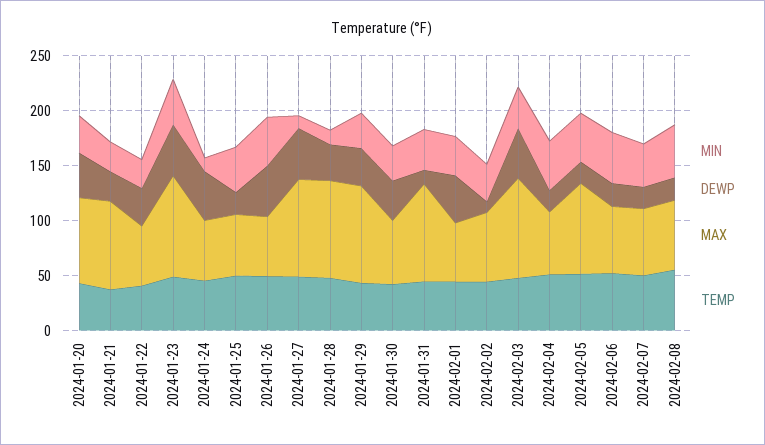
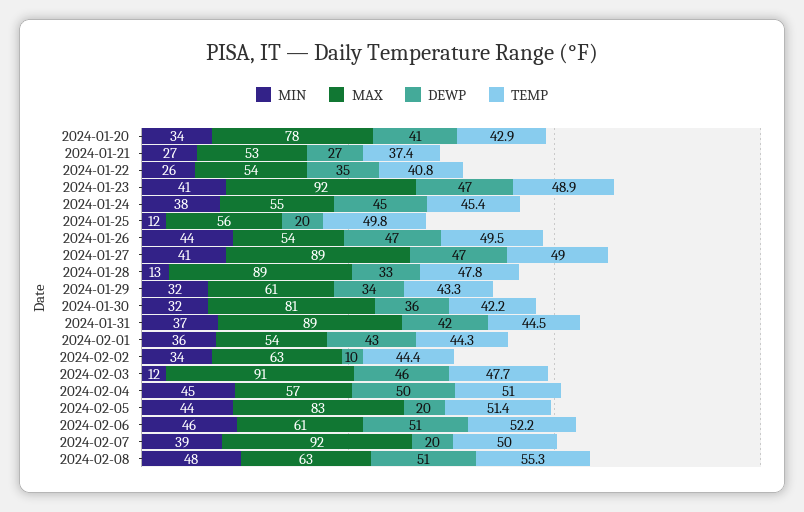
  {
    "MIN": {
      "2024-01-20": 34,
      "2024-01-21": 27,
      "2024-01-22": 26,
      "2024-01-23": 41,
-     "2024-01-24": 10,
+     "2024-01-24": 38,
-     "2024-01-25": 40,
+     "2024-01-25": 12,
      "2024-01-26": 44,
-     "2024-01-27": 10,
+     "2024-01-27": 41,
      "2024-01-28": 13,
      "2024-01-29": 32,
      "2024-01-30": 32,
      "2024-01-31": 37,
      "2024-02-01": 36,
      "2024-02-02": 34,
-     "2024-02-03": 40,
+     "2024-02-03": 12,
      "2024-02-04": 45,
      "2024-02-05": 44,
      "2024-02-06": 46,
      "2024-02-07": 39,
      "2024-02-08": 48
    },
    "DEWP": {
      "2024-01-20": 41,
      "2024-01-21": 27,
      "2024-01-22": 35,
      "2024-01-23": 47,
      "2024-01-24": 45,
      "2024-01-25": 20,
      "2024-01-26": 47,
      "2024-01-27": 47,
      "2024-01-28": 33,
      "2024-01-29": 34,
      "2024-01-30": 36,
-     "2024-01-31": 10,
+     "2024-01-31": 42,
      "2024-02-01": 43,
      "2024-02-02": 10,
      "2024-02-03": 46,
-     "2024-02-04": 20,
+     "2024-02-04": 50,
      "2024-02-05": 20,
-     "2024-02-06": 20,
+     "2024-02-06": 51,
      "2024-02-07": 20,
-     "2024-02-08": 20
+     "2024-02-08": 51
    },
    "MAX": {
      "2024-01-20": 78,
-     "2024-01-21": 80,
+     "2024-01-21": 53,
      "2024-01-22": 54,
      "2024-01-23": 92,
      "2024-01-24": 55,
      "2024-01-25": 56,
      "2024-01-26": 54,
      "2024-01-27": 89,
      "2024-01-28": 89,
-     "2024-01-29": 90,
+     "2024-01-29": 61,
-     "2024-01-30": 60,
+     "2024-01-30": 81,
      "2024-01-31": 89,
      "2024-02-01": 54,
      "2024-02-02": 63,
      "2024-02-03": 91,
      "2024-02-04": 57,
      "2024-02-05": 83,
      "2024-02-06": 61,
-     "2024-02-07": 60,
+     "2024-02-07": 92,
      "2024-02-08": 63
    },
    "TEMP": {
      "2024-01-20": 42.9,
      "2024-01-21": 37.4,
      "2024-01-22": 40.8,
      "2024-01-23": 48.9,
      "2024-01-24": 45.4,
      "2024-01-25": 49.8,
      "2024-01-26": 49.5,
      "2024-01-27": 49,
      "2024-01-28": 47.8,
      "2024-01-29": 43.3,
      "2024-01-30": 42.2,
      "2024-01-31": 44.5,
      "2024-02-01": 44.3,
      "2024-02-02": 44.4,
      "2024-02-03": 47.7,
      "2024-02-04": 51,
      "2024-02-05": 51.4,
      "2024-02-06": 52.2,
      "2024-02-07": 50,
      "2024-02-08": 55.3
    }
  }

